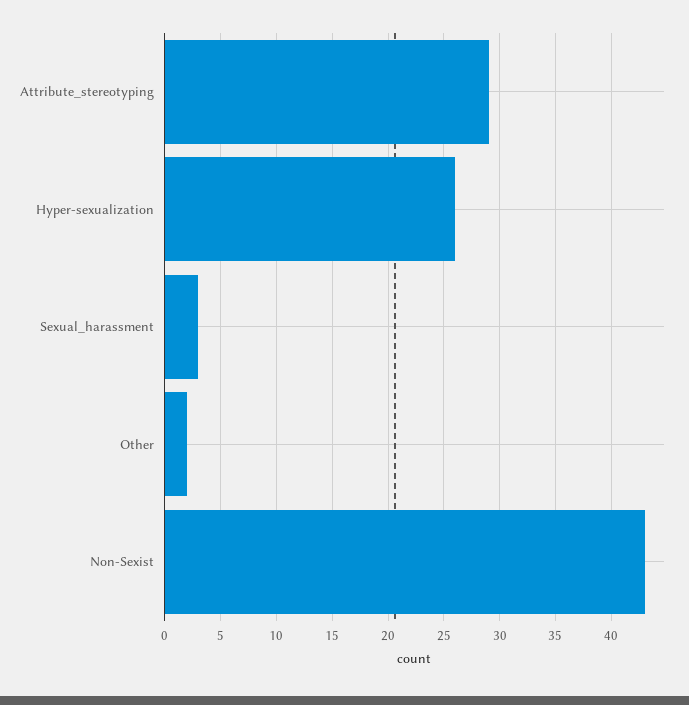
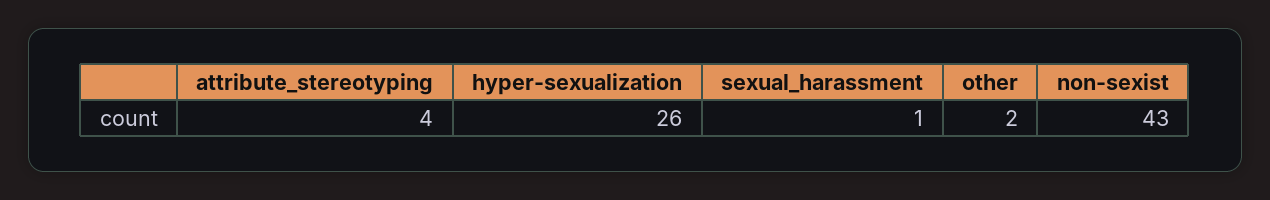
  {
-   "Attribute_stereotyping": 29,
+   "Attribute_stereotyping": 4,
    "Hyper-sexualization": 26,
-   "Sexual_harassment": 3,
+   "Sexual_harassment": 1,
    "Other": 2,
    "Non-Sexist": 43
  }

